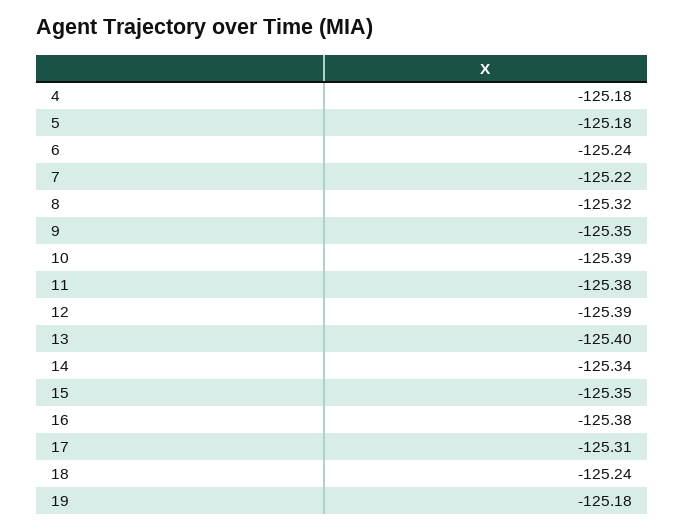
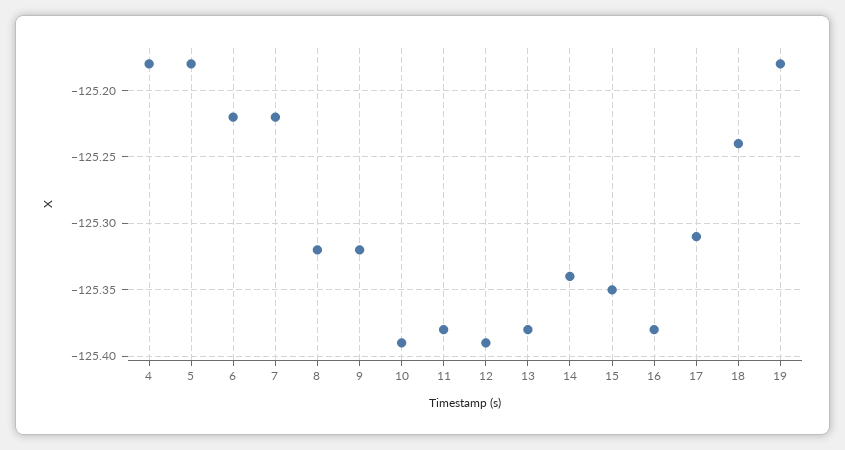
  {
    "4": -125.18,
    "5": -125.18,
-   "6": -125.24,
+   "6": -125.22,
    "7": -125.22,
    "8": -125.32,
-   "9": -125.35,
+   "9": -125.32,
    "10": -125.39,
    "11": -125.38,
    "12": -125.39,
-   "13": -125.4,
+   "13": -125.38,
    "14": -125.34,
    "15": -125.35,
    "16": -125.38,
    "17": -125.31,
    "18": -125.24,
    "19": -125.18
  }

